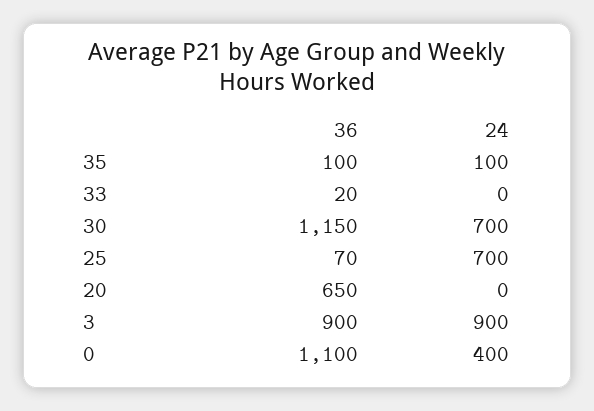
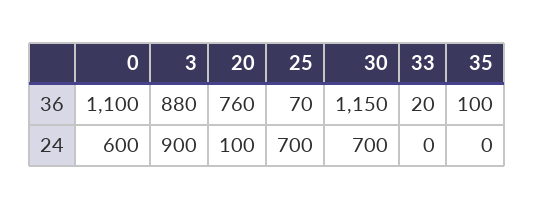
  {
    "36": {
      "35": 100,
      "33": 20,
      "30": 1150,
      "25": 70,
-     "20": 650,
+     "20": 760,
-     "3": 900,
+     "3": 880,
      "0": 1100
    },
    "24": {
-     "35": 100,
+     "35": 0,
      "33": 0,
      "30": 700,
      "25": 700,
-     "20": 0,
+     "20": 100,
      "3": 900,
-     "0": 400
+     "0": 600
    }
  }

